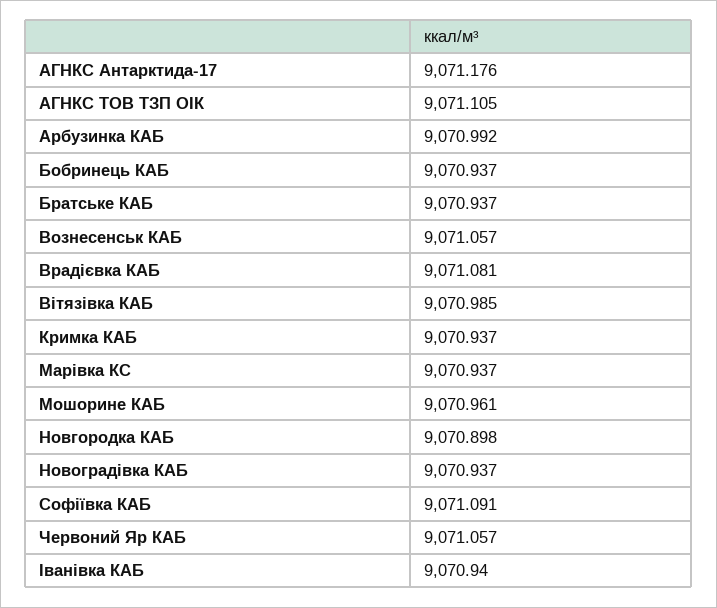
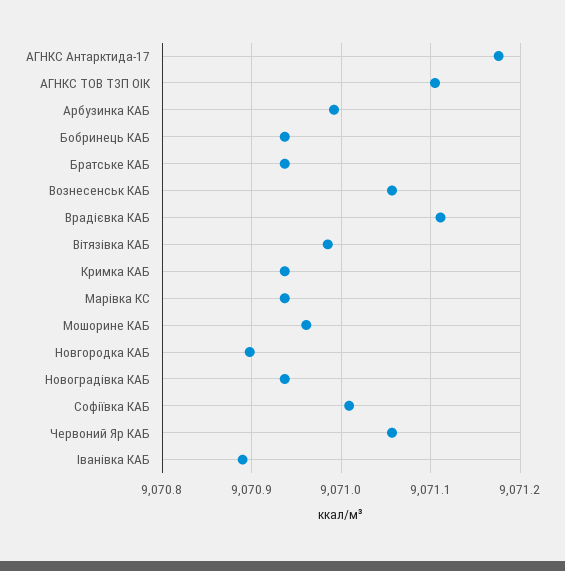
  {
    "АГНКС Антарктида-17": 9071.176,
    "АГНКС ТОВ ТЗП ОIК": 9071.105,
    "Арбузинка КАБ": 9070.992,
    "Бобринець КАБ": 9070.937,
    "Братське КАБ": 9070.937,
    "Вознесенськ КАБ": 9071.057,
-   "Врадієвка КАБ": 9071.081,
+   "Врадієвка КАБ": 9071.11,
    "Вітязівка КАБ": 9070.985,
    "Кримка КАБ": 9070.937,
    "Марівка КС": 9070.937,
    "Мошорине КАБ": 9070.961,
    "Новгородка КАБ": 9070.898,
    "Новоградівка КАБ": 9070.937,
-   "Софіївка КАБ": 9071.091,
+   "Софіївка КАБ": 9071.01,
    "Червоний Яр КАБ": 9071.057,
-   "Іванівка КАБ": 9070.94
+   "Іванівка КАБ": 9070.89
  }

